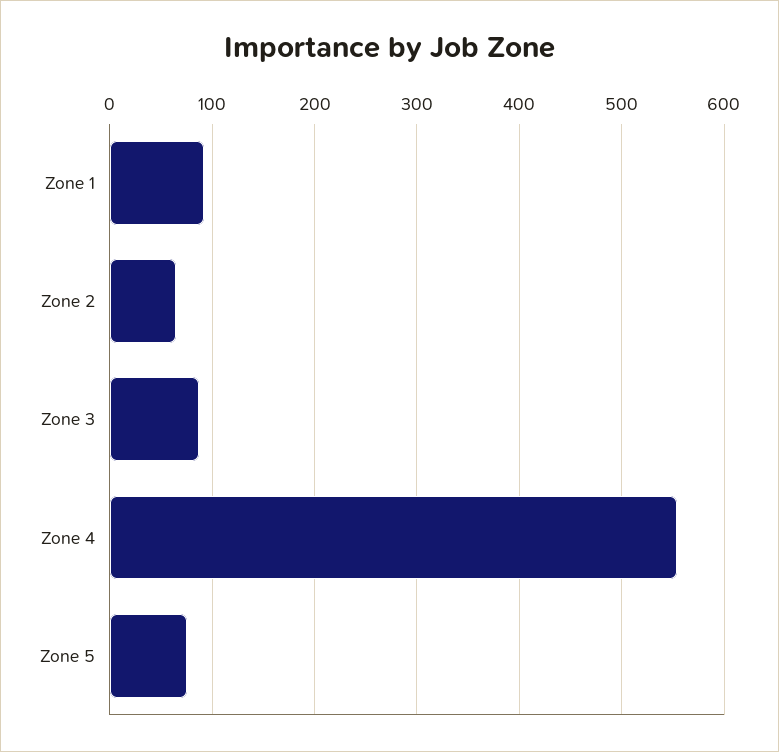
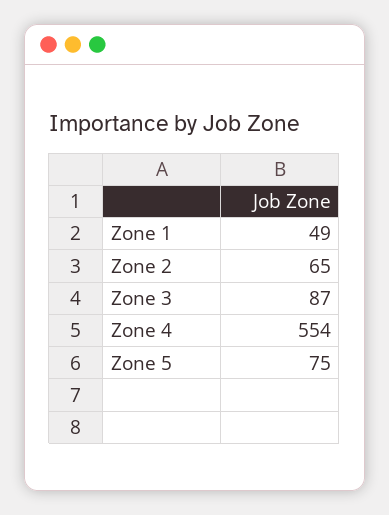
  {
-   "Zone 1": 90,
+   "Zone 1": 49,
    "Zone 2": 65,
    "Zone 3": 87,
    "Zone 4": 554,
    "Zone 5": 75
  }

